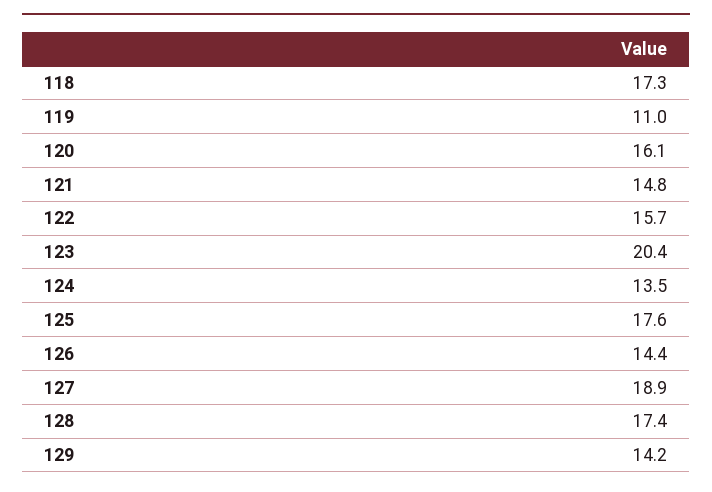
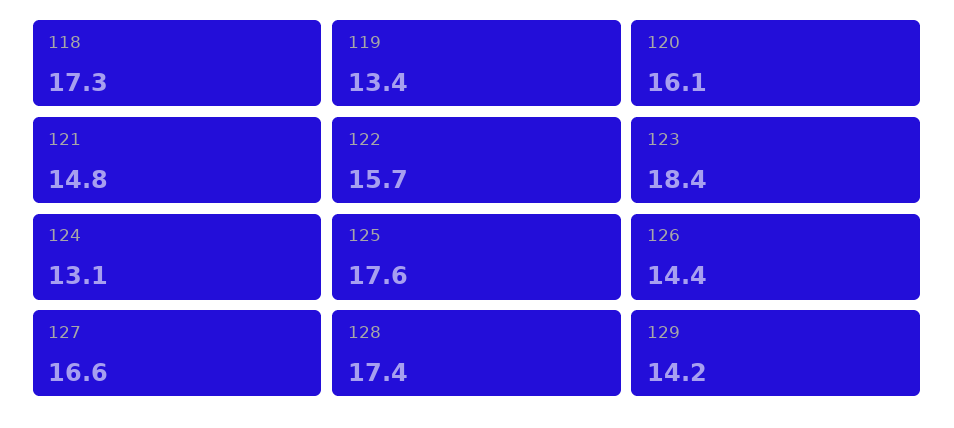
  {
    "118": 17.3,
-   "119": 11,
+   "119": 13.4,
    "120": 16.1,
    "121": 14.8,
    "122": 15.7,
-   "123": 20.4,
+   "123": 18.4,
-   "124": 13.5,
+   "124": 13.1,
    "125": 17.6,
    "126": 14.4,
-   "127": 18.9,
+   "127": 16.6,
    "128": 17.4,
    "129": 14.2
  }

